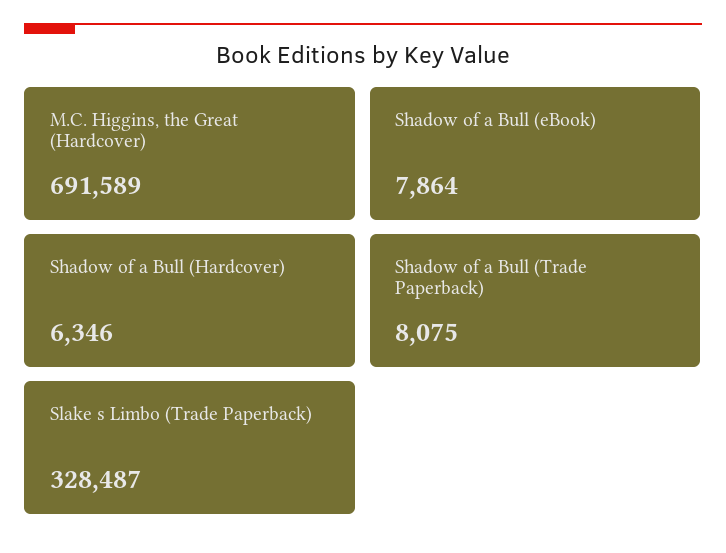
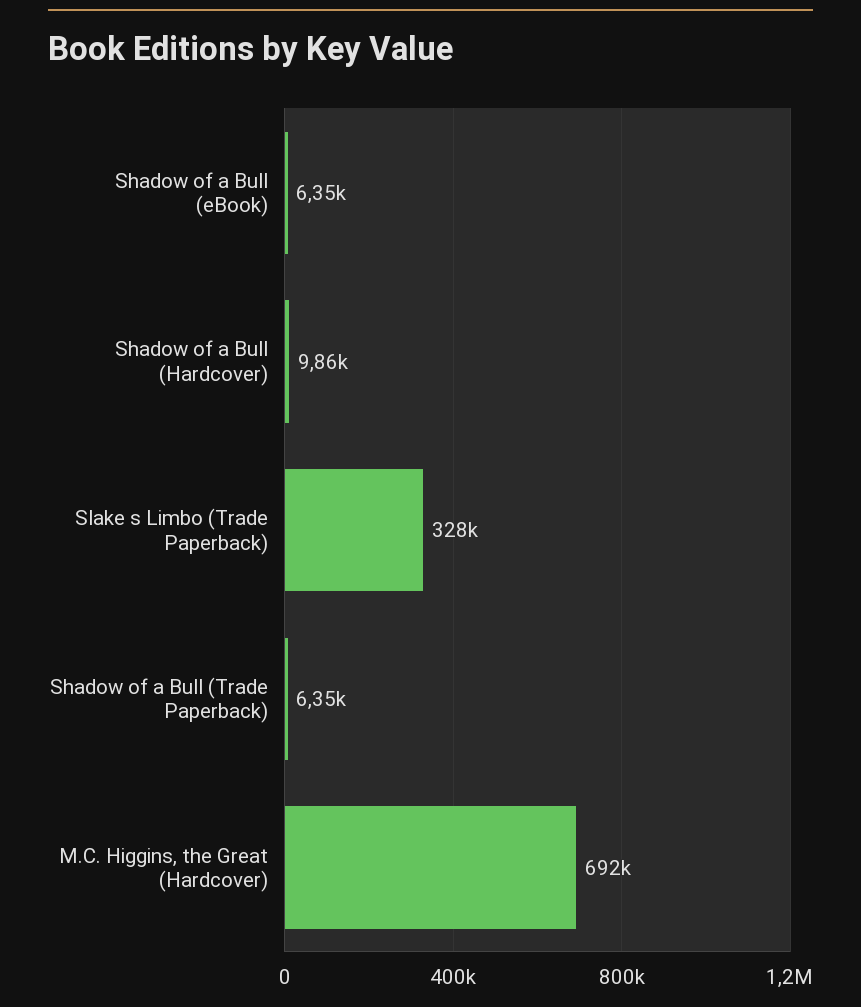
  {
    "M.C. Higgins, the Great (Hardcover)": 691589,
-   "Shadow of a Bull (eBook)": 7864,
+   "Shadow of a Bull (eBook)": 6350,
-   "Shadow of a Bull (Hardcover)": 6346,
+   "Shadow of a Bull (Hardcover)": 9860,
-   "Shadow of a Bull (Trade Paperback)": 8075,
+   "Shadow of a Bull (Trade Paperback)": 6350,
    "Slake s Limbo (Trade Paperback)": 328487
  }

